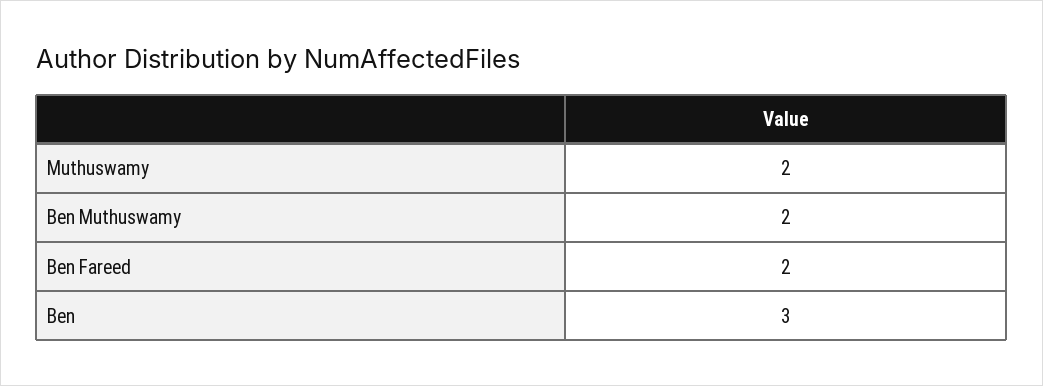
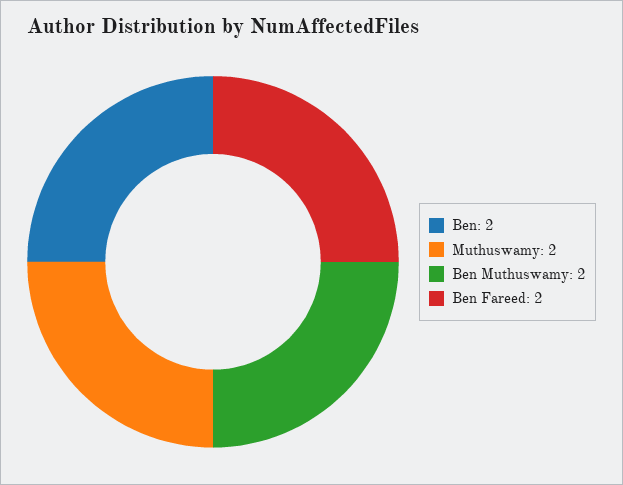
  {
    "Muthuswamy": 2,
    "Ben Muthuswamy": 2,
    "Ben Fareed": 2,
-   "Ben": 3
+   "Ben": 2
  }

